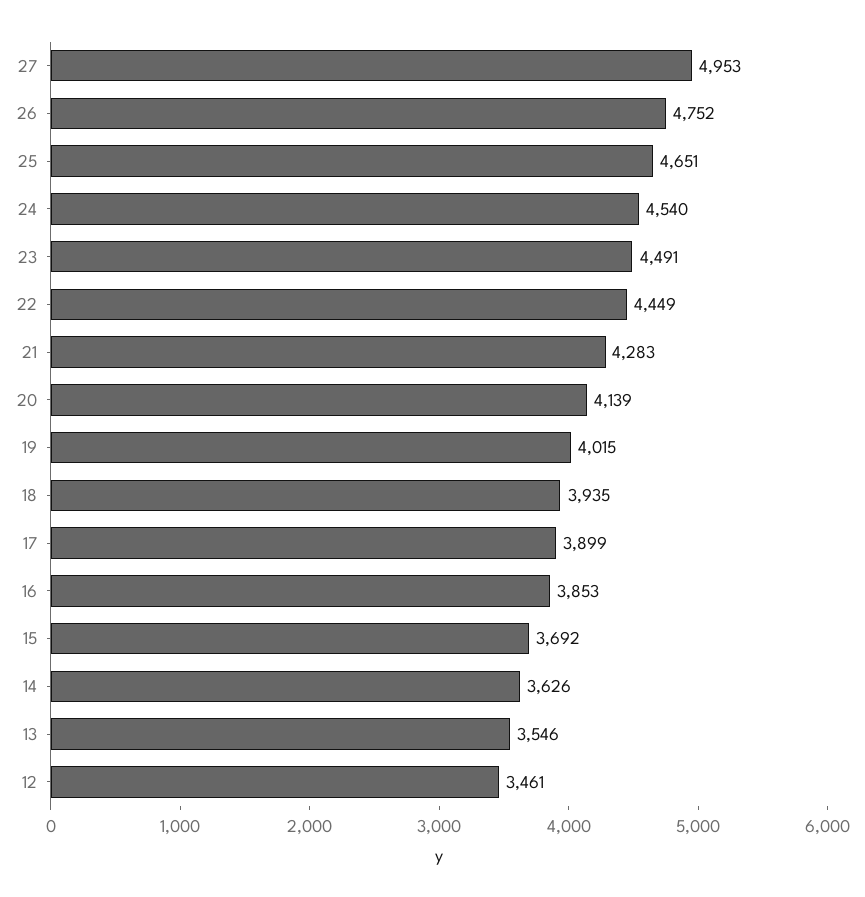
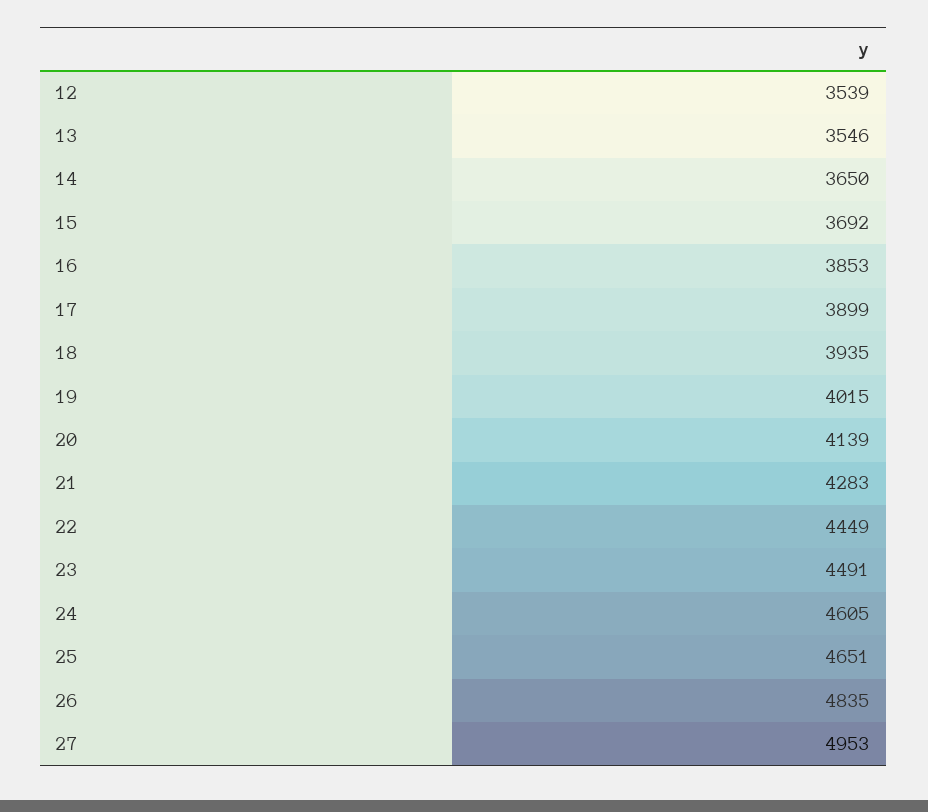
  {
    "27": 4953,
-   "26": 4752,
+   "26": 4835,
    "25": 4651,
-   "24": 4540,
+   "24": 4605,
    "23": 4491,
    "22": 4449,
    "21": 4283,
    "20": 4139,
    "19": 4015,
    "18": 3935,
    "17": 3899,
    "16": 3853,
    "15": 3692,
-   "14": 3626,
+   "14": 3650,
    "13": 3546,
-   "12": 3461
+   "12": 3539
  }

